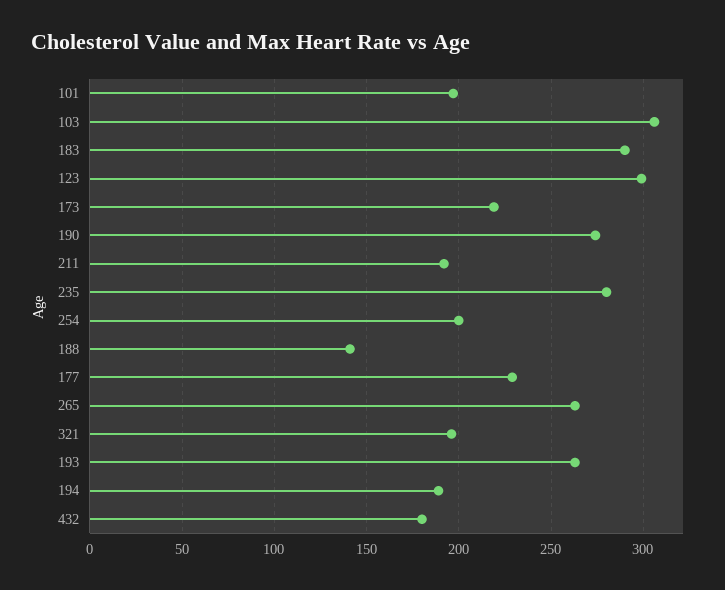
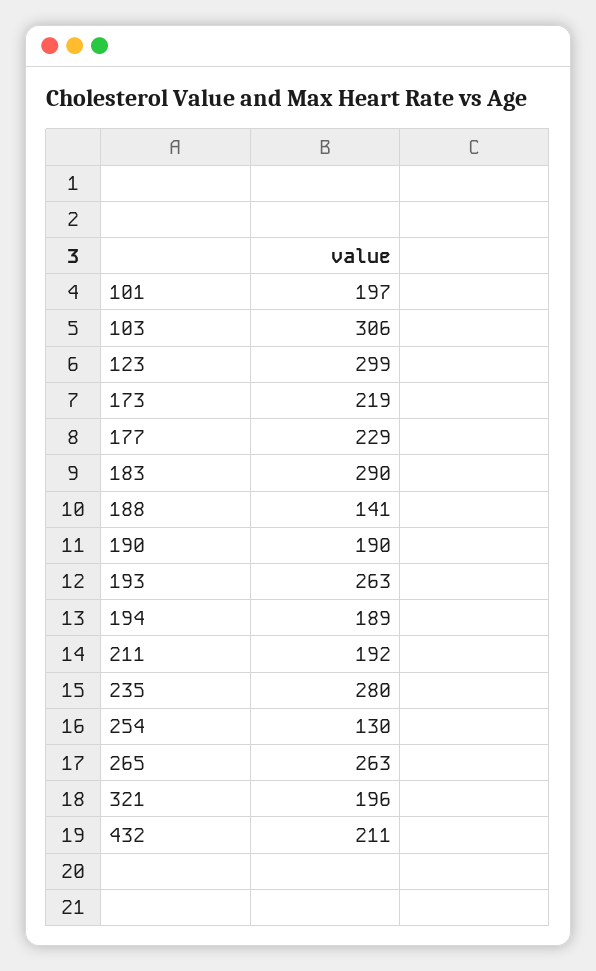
  {
    "101": 197,
    "103": 306,
    "183": 290,
    "123": 299,
    "173": 219,
-   "190": 275,
+   "190": 190,
    "211": 192,
    "235": 280,
-   "254": 200,
+   "254": 130,
    "188": 141,
    "177": 229,
    "265": 263,
    "321": 196,
    "193": 263,
    "194": 189,
-   "432": 180
+   "432": 211
  }

